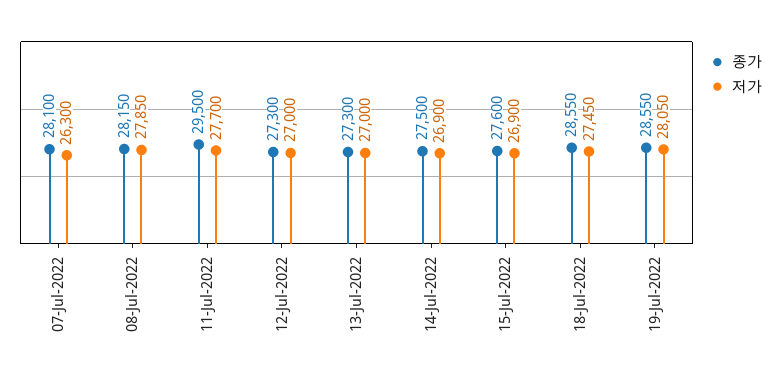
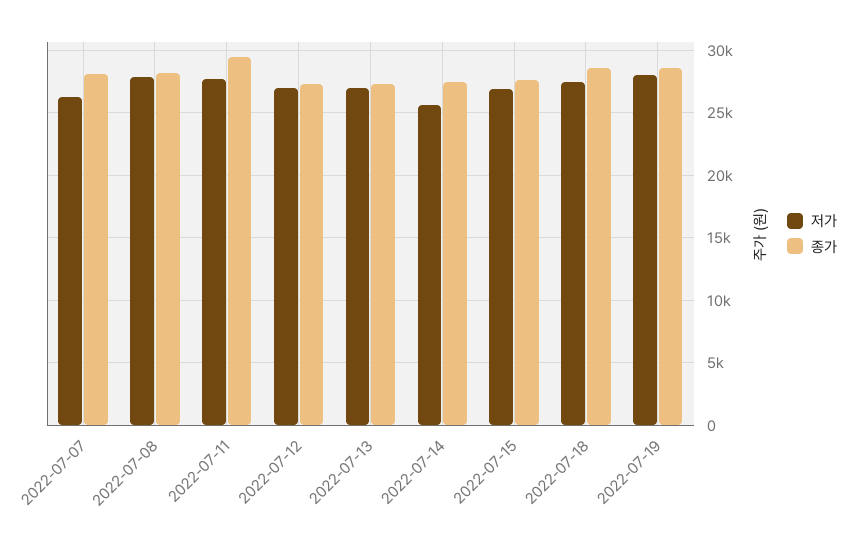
  {
    "종가": {
      "07-Jul-2022": 28100,
      "08-Jul-2022": 28150,
      "11-Jul-2022": 29500,
      "12-Jul-2022": 27300,
      "13-Jul-2022": 27300,
      "14-Jul-2022": 27500,
      "15-Jul-2022": 27600,
      "18-Jul-2022": 28550,
      "19-Jul-2022": 28550
    },
    "저가": {
      "07-Jul-2022": 26300,
      "08-Jul-2022": 27850,
      "11-Jul-2022": 27700,
      "12-Jul-2022": 27000,
      "13-Jul-2022": 27000,
-     "14-Jul-2022": 26900,
+     "14-Jul-2022": 25500,
      "15-Jul-2022": 26900,
      "18-Jul-2022": 27450,
      "19-Jul-2022": 28050
    }
  }

